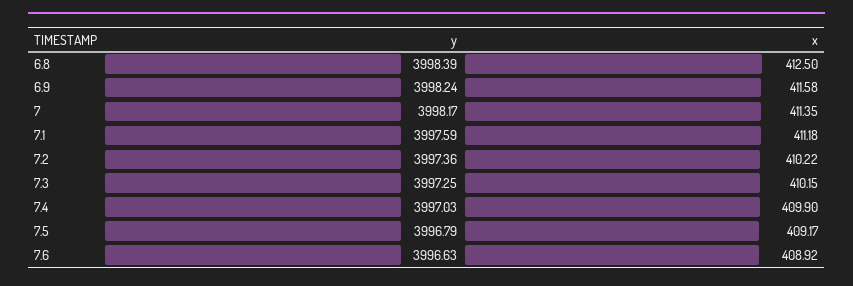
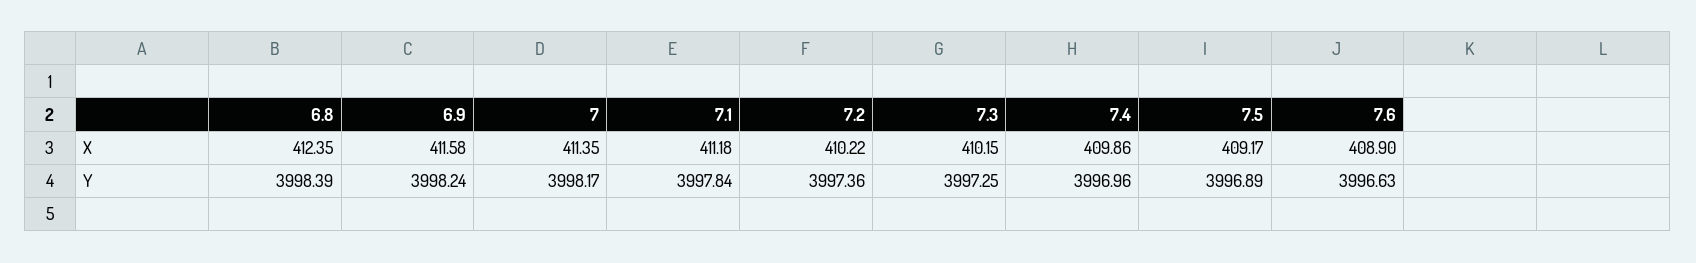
  {
    "y": {
      "6.8": 3998.39,
      "6.9": 3998.24,
      "7": 3998.17,
-     "7.1": 3997.59,
+     "7.1": 3997.84,
      "7.2": 3997.36,
      "7.3": 3997.25,
-     "7.4": 3997.03,
+     "7.4": 3996.96,
-     "7.5": 3996.79,
+     "7.5": 3996.89,
      "7.6": 3996.63
    },
    "x": {
-     "6.8": 412.5,
+     "6.8": 412.35,
      "6.9": 411.58,
      "7": 411.35,
      "7.1": 411.18,
      "7.2": 410.22,
      "7.3": 410.15,
-     "7.4": 409.9,
+     "7.4": 409.86,
      "7.5": 409.17,
-     "7.6": 408.92
+     "7.6": 408.9
    }
  }

